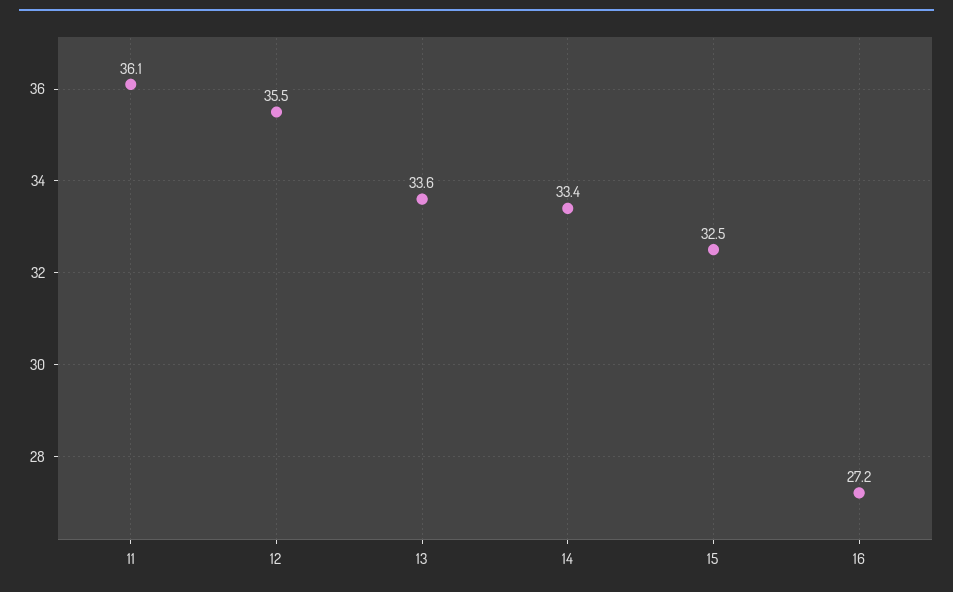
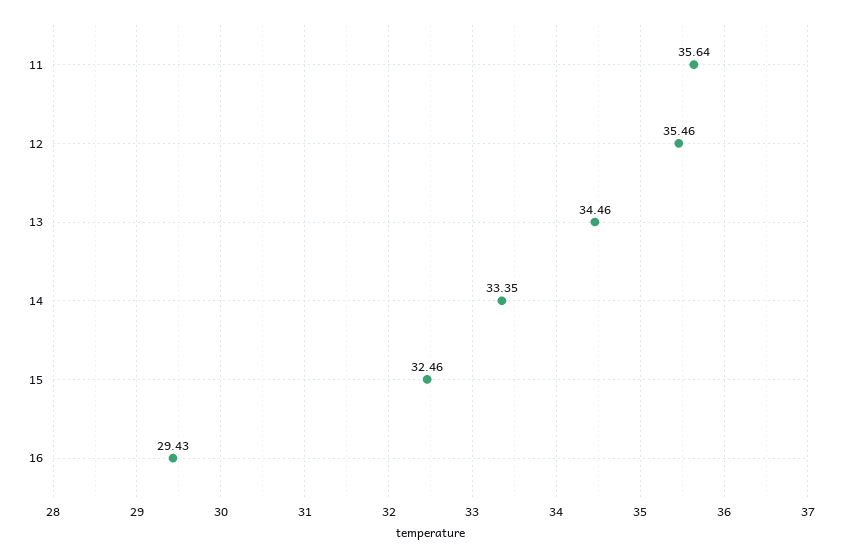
  {
-   "11": 36.1,
+   "11": 35.64,
    "12": 35.46,
-   "13": 33.6,
+   "13": 34.46,
    "14": 33.35,
    "15": 32.46,
-   "16": 27.2
+   "16": 29.43
  }

